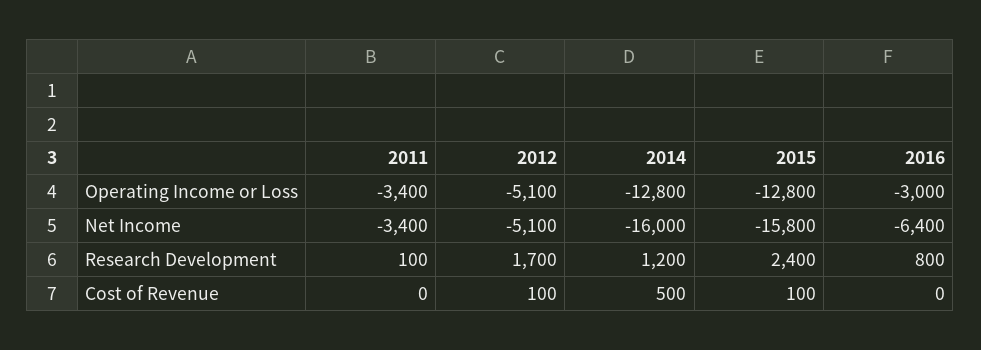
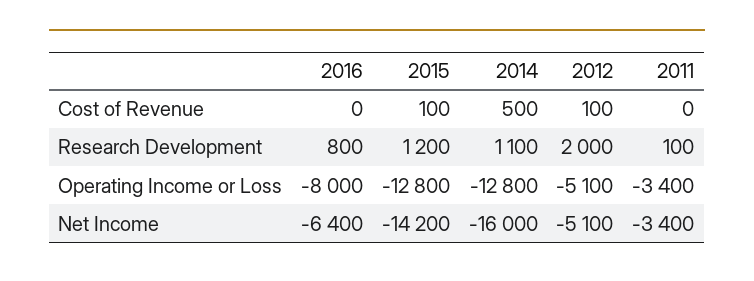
  {
    "2011": {
      "Operating Income or Loss": -3400,
      "Net Income": -3400,
      "Research Development": 100,
      "Cost of Revenue": 0
    },
    "2012": {
      "Operating Income or Loss": -5100,
      "Net Income": -5100,
-     "Research Development": 1700,
+     "Research Development": 2000,
      "Cost of Revenue": 100
    },
    "2014": {
      "Operating Income or Loss": -12800,
      "Net Income": -16000,
-     "Research Development": 1200,
+     "Research Development": 1100,
      "Cost of Revenue": 500
    },
    "2015": {
      "Operating Income or Loss": -12800,
-     "Net Income": -15800,
+     "Net Income": -14200,
-     "Research Development": 2400,
+     "Research Development": 1200,
      "Cost of Revenue": 100
    },
    "2016": {
-     "Operating Income or Loss": -3000,
+     "Operating Income or Loss": -8000,
      "Net Income": -6400,
      "Research Development": 800,
      "Cost of Revenue": 0
    }
  }

